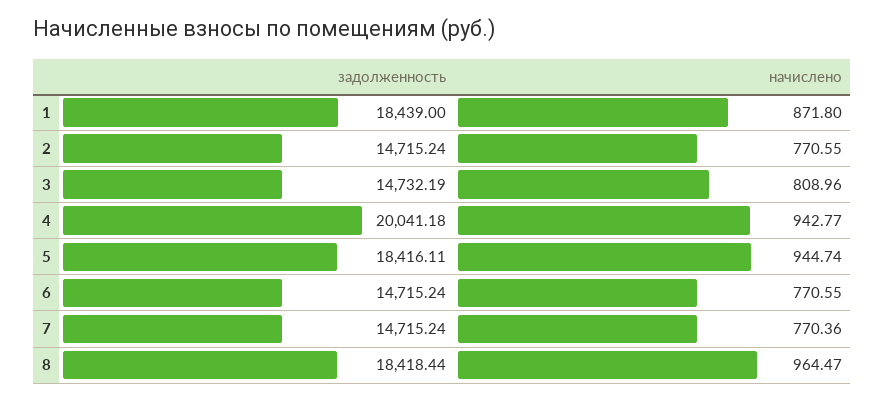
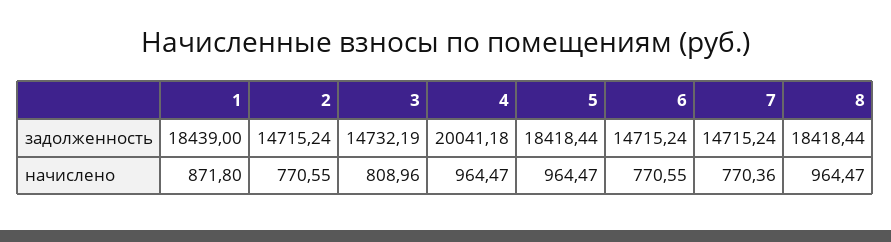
  {
    "задолженность": {
      "1": 18439,
      "2": 14715.24,
      "3": 14732.19,
      "4": 20041.18,
-     "5": 18416.11,
+     "5": 18418.44,
      "6": 14715.24,
      "7": 14715.24,
      "8": 18418.44
    },
    "начислено": {
      "1": 871.8,
      "2": 770.55,
      "3": 808.96,
-     "4": 942.77,
+     "4": 964.47,
-     "5": 944.74,
+     "5": 964.47,
      "6": 770.55,
      "7": 770.36,
      "8": 964.47
    }
  }

